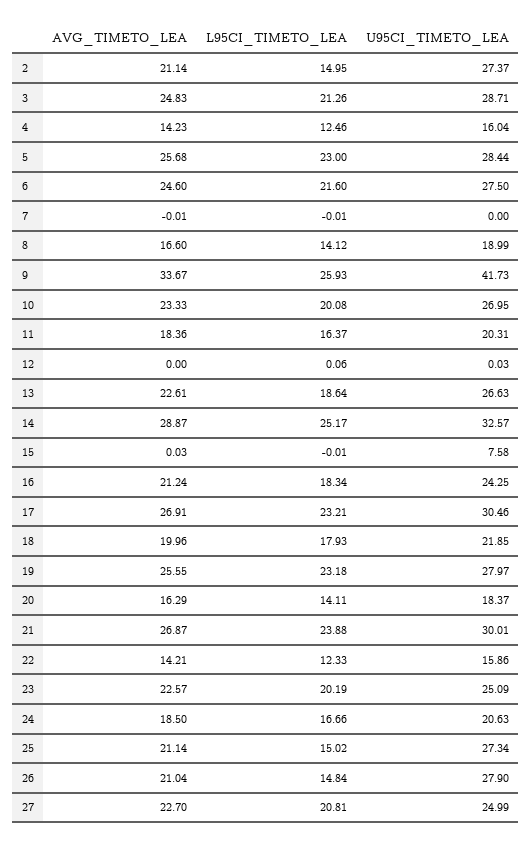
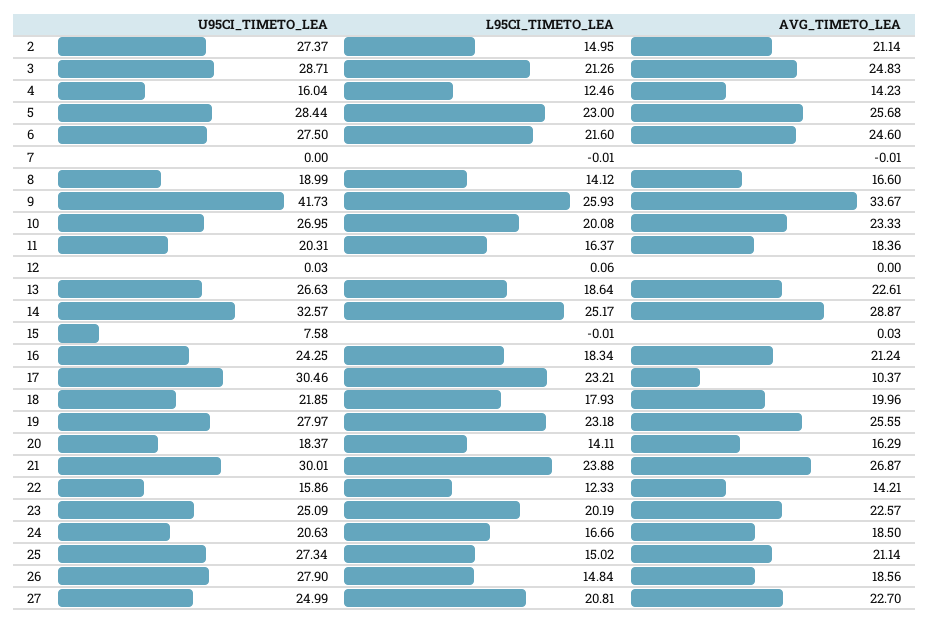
  {
    "AVG_TIMETO_LEA": {
      "2": 21.14,
      "3": 24.83,
      "4": 14.23,
      "5": 25.68,
      "6": 24.6,
      "7": -0.01,
      "8": 16.6,
      "9": 33.67,
      "10": 23.33,
      "11": 18.36,
      "12": 0,
      "13": 22.61,
      "14": 28.87,
      "15": 0.03,
      "16": 21.24,
-     "17": 26.91,
+     "17": 10.37,
      "18": 19.96,
      "19": 25.55,
      "20": 16.29,
      "21": 26.87,
      "22": 14.21,
      "23": 22.57,
      "24": 18.5,
      "25": 21.14,
-     "26": 21.04,
+     "26": 18.56,
      "27": 22.7
    },
    "L95CI_TIMETO_LEA": {
      "2": 14.95,
      "3": 21.26,
      "4": 12.46,
      "5": 23,
      "6": 21.6,
      "7": -0.01,
      "8": 14.12,
      "9": 25.93,
      "10": 20.08,
      "11": 16.37,
      "12": 0.06,
      "13": 18.64,
      "14": 25.17,
      "15": -0.01,
      "16": 18.34,
      "17": 23.21,
      "18": 17.93,
      "19": 23.18,
      "20": 14.11,
      "21": 23.88,
      "22": 12.33,
      "23": 20.19,
      "24": 16.66,
      "25": 15.02,
      "26": 14.84,
      "27": 20.81
    },
    "U95CI_TIMETO_LEA": {
      "2": 27.37,
      "3": 28.71,
      "4": 16.04,
      "5": 28.44,
      "6": 27.5,
      "7": 0,
      "8": 18.99,
      "9": 41.73,
      "10": 26.95,
      "11": 20.31,
      "12": 0.03,
      "13": 26.63,
      "14": 32.57,
      "15": 7.58,
      "16": 24.25,
      "17": 30.46,
      "18": 21.85,
      "19": 27.97,
      "20": 18.37,
      "21": 30.01,
      "22": 15.86,
      "23": 25.09,
      "24": 20.63,
      "25": 27.34,
      "26": 27.9,
      "27": 24.99
    }
  }

